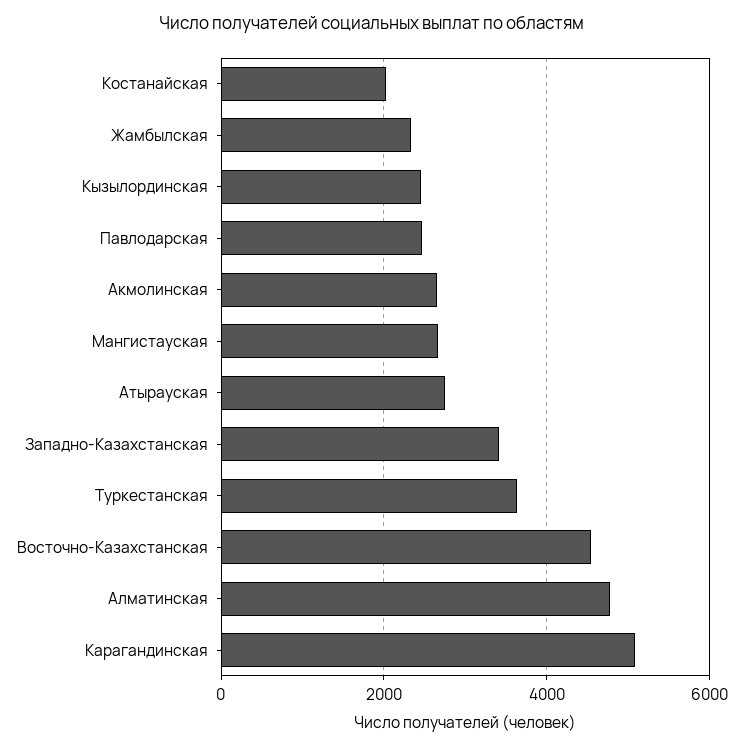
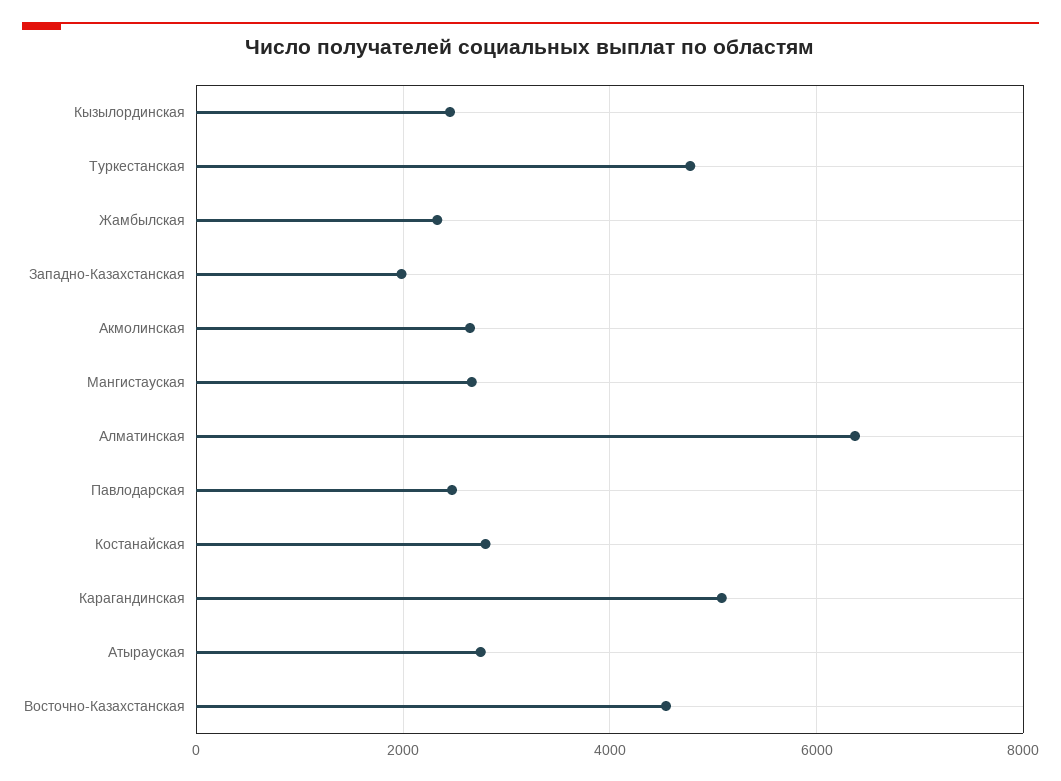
  {
-   "Костанайская": 2000,
+   "Костанайская": 2800,
    "Жамбылская": 2400,
    "Кызылординская": 2400,
    "Павлодарская": 2400,
    "Акмолинская": 2600,
    "Мангистауская": 2600,
    "Атырауская": 2800,
-   "Западно-Казахстанская": 3400,
+   "Западно-Казахстанская": 2000,
-   "Туркестанская": 3600,
+   "Туркестанская": 4800,
    "Восточно-Казахстанская": 4600,
-   "Алматинская": 4800,
+   "Алматинская": 6400,
    "Карагандинская": 5000
  }

